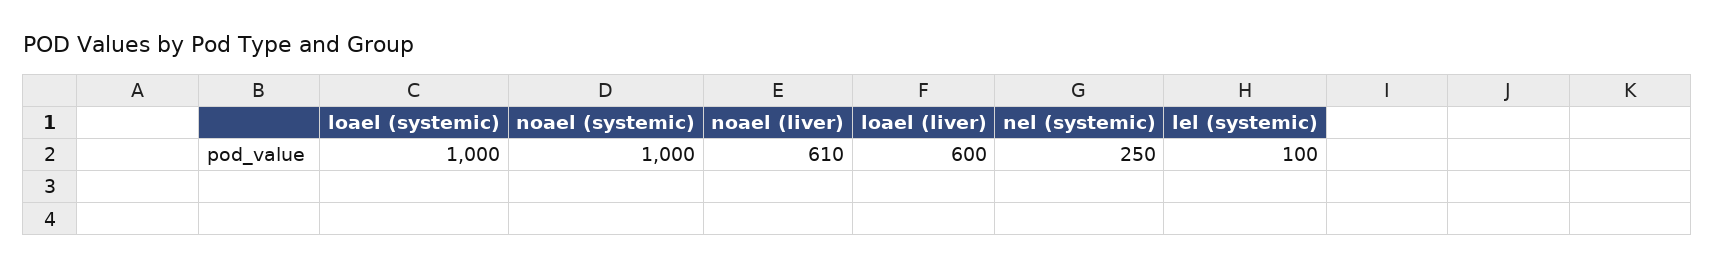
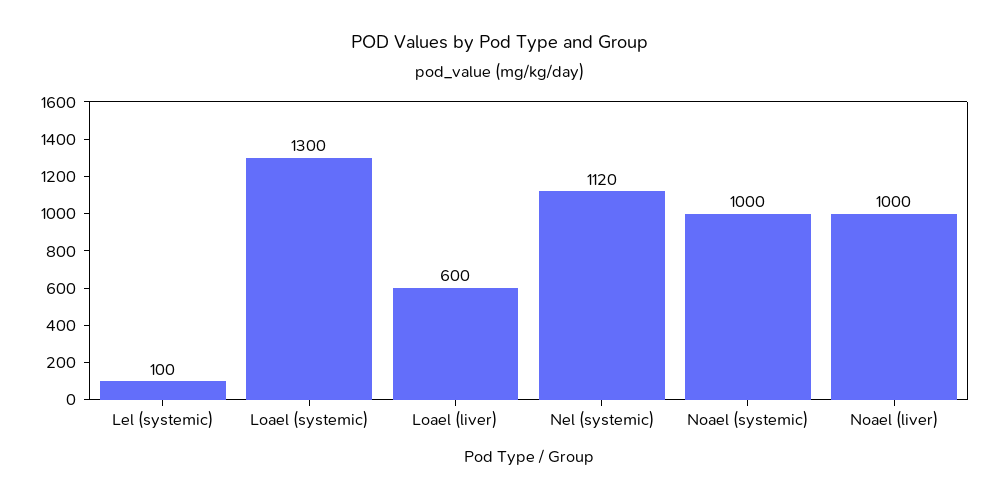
  {
-   "loael (systemic)": 1000,
+   "loael (systemic)": 1300,
    "noael (systemic)": 1000,
-   "noael (liver)": 610,
+   "noael (liver)": 1000,
    "loael (liver)": 600,
-   "nel (systemic)": 250,
+   "nel (systemic)": 1120,
    "lel (systemic)": 100
  }

